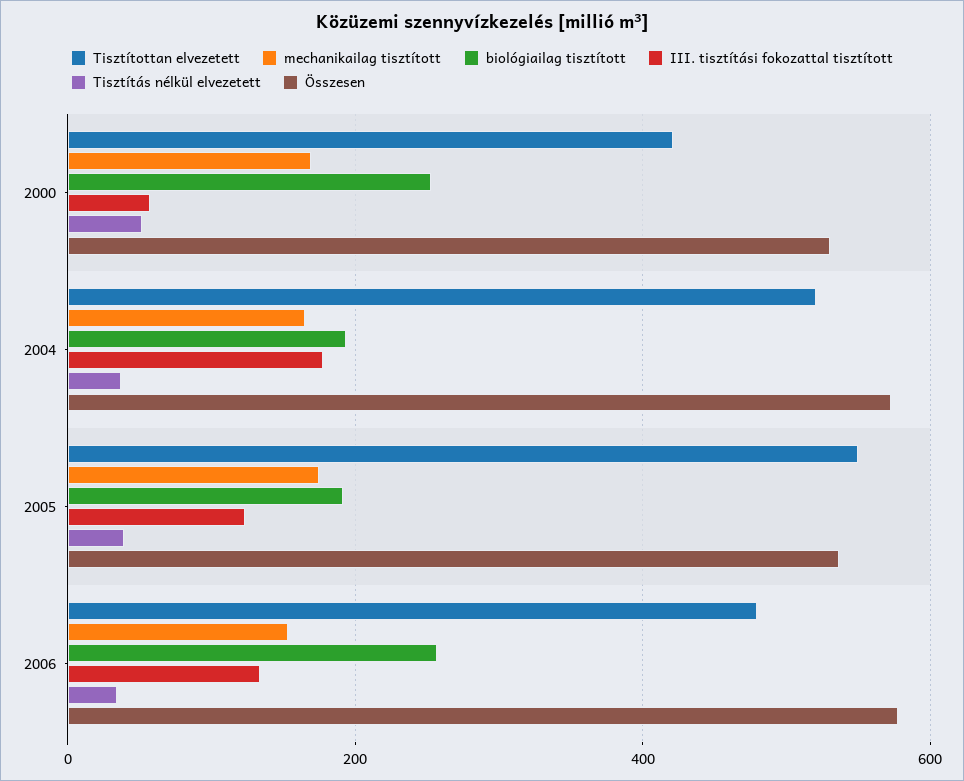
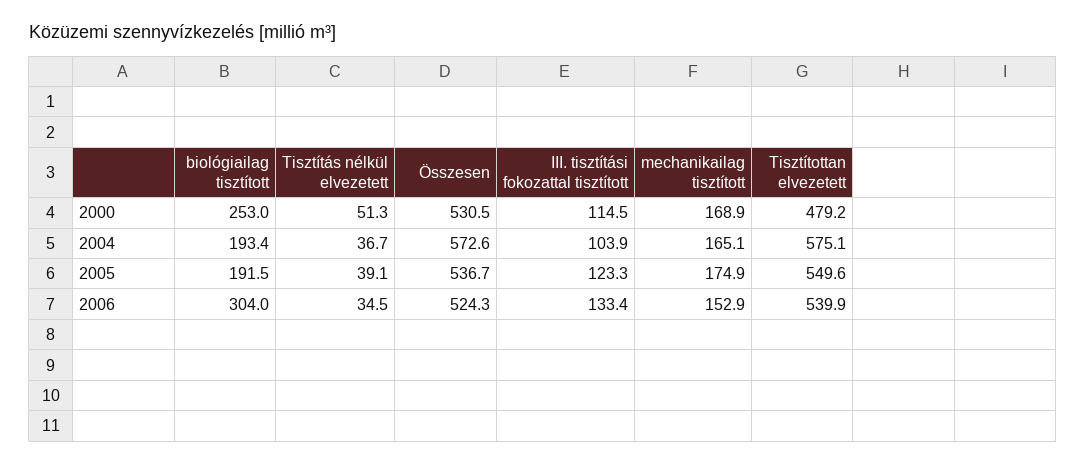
  {
    "Tisztítottan elvezetett": {
-     "2000": 420,
+     "2000": 479.2,
-     "2004": 520,
+     "2004": 575.1,
      "2005": 549.6,
-     "2006": 480
+     "2006": 539.9
    },
    "mechanikailag tisztított": {
      "2000": 168.9,
      "2004": 165.1,
      "2005": 174.9,
      "2006": 152.9
    },
    "biológiailag tisztított": {
      "2000": 253,
      "2004": 193.4,
      "2005": 191.5,
-     "2006": 260
+     "2006": 304
    },
    "III. tisztítási fokozattal tisztított": {
-     "2000": 60,
+     "2000": 114.5,
-     "2004": 180,
+     "2004": 103.9,
      "2005": 123.3,
      "2006": 133.4
    },
    "Tisztítás nélkül elvezetett": {
      "2000": 51.3,
      "2004": 36.7,
      "2005": 39.1,
      "2006": 34.5
    },
    "Összesen": {
      "2000": 530.5,
      "2004": 572.6,
      "2005": 536.7,
-     "2006": 580
+     "2006": 524.3
    }
  }

